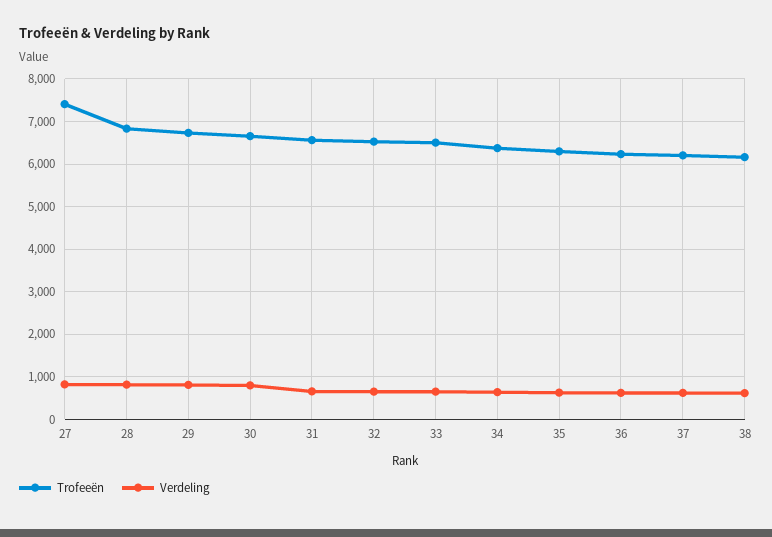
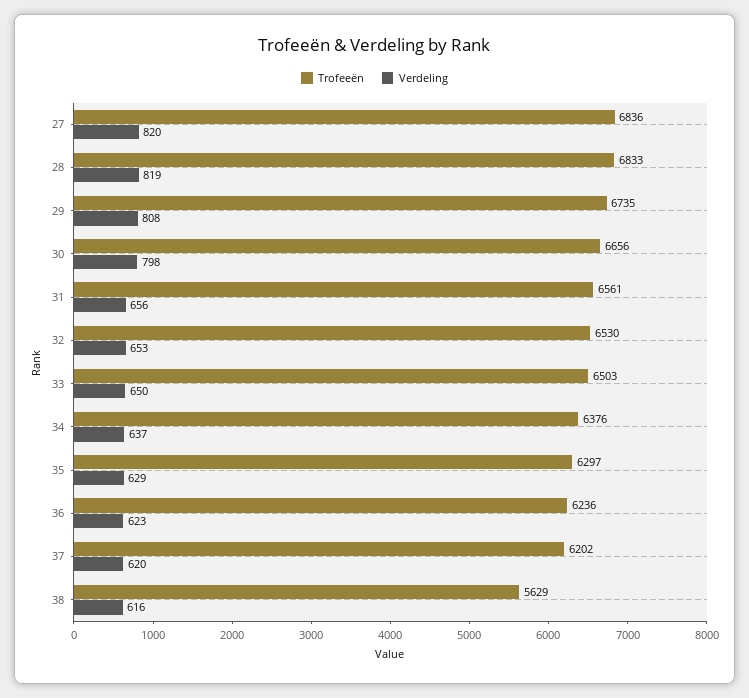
  {
    "Trofeeën": {
-     "27": 7400,
+     "27": 6836,
      "28": 6833,
      "29": 6735,
      "30": 6656,
      "31": 6561,
      "32": 6530,
      "33": 6503,
      "34": 6376,
      "35": 6297,
      "36": 6236,
      "37": 6202,
-     "38": 6200
+     "38": 5629
    },
    "Verdeling": {
      "27": 820,
      "28": 819,
      "29": 808,
      "30": 798,
      "31": 656,
      "32": 653,
      "33": 650,
      "34": 637,
      "35": 629,
      "36": 623,
      "37": 620,
      "38": 616
    }
  }

